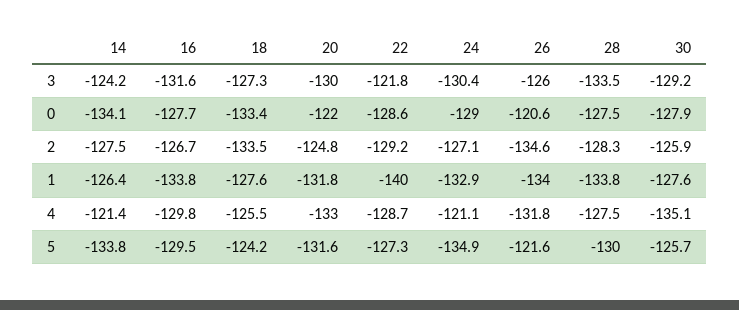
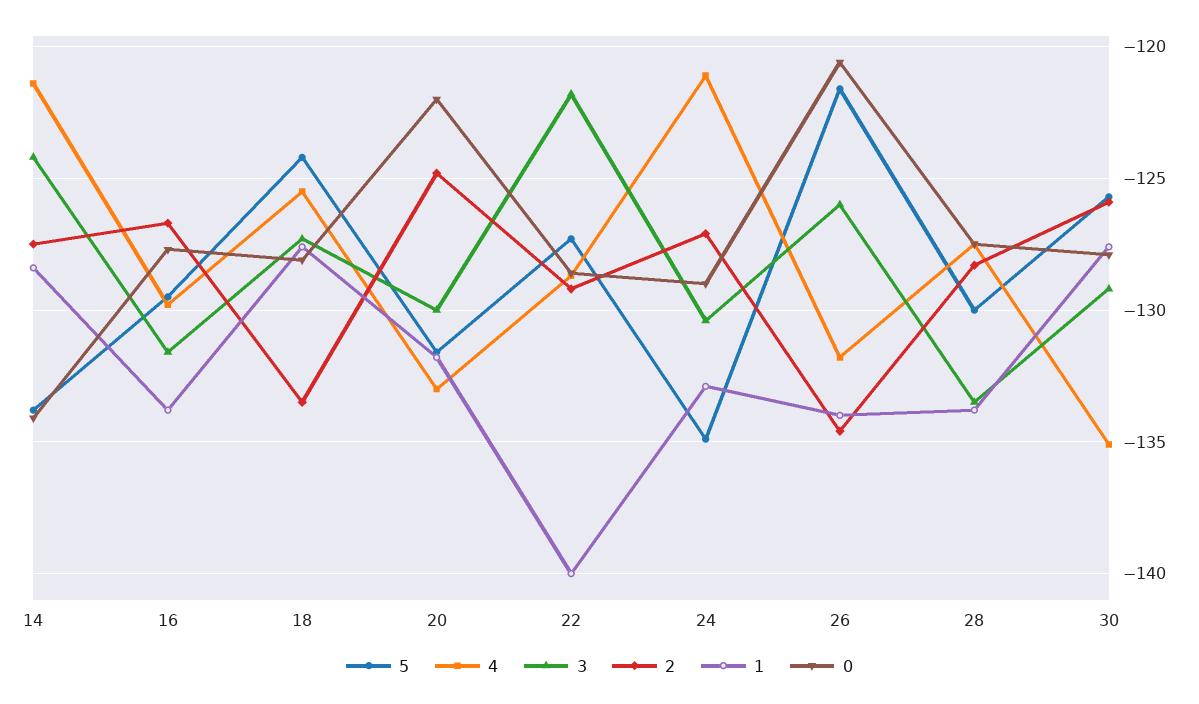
  {
    "3": {
      "14": -124.2,
      "16": -131.6,
      "18": -127.3,
      "20": -130,
      "22": -121.8,
      "24": -130.4,
      "26": -126,
      "28": -133.5,
      "30": -129.2
    },
    "0": {
      "14": -134.1,
      "16": -127.7,
-     "18": -133.4,
+     "18": -128,
      "20": -122,
      "22": -128.6,
      "24": -129,
      "26": -120.6,
      "28": -127.5,
      "30": -127.9
    },
    "2": {
      "14": -127.5,
      "16": -126.7,
      "18": -133.5,
      "20": -124.8,
      "22": -129.2,
      "24": -127.1,
      "26": -134.6,
      "28": -128.3,
      "30": -125.9
    },
    "1": {
-     "14": -126.4,
+     "14": -128.5,
      "16": -133.8,
      "18": -127.6,
      "20": -131.8,
      "22": -140,
      "24": -132.9,
      "26": -134,
      "28": -133.8,
      "30": -127.6
    },
    "4": {
      "14": -121.4,
      "16": -129.8,
      "18": -125.5,
      "20": -133,
      "22": -128.7,
      "24": -121.1,
      "26": -131.8,
      "28": -127.5,
      "30": -135.1
    },
    "5": {
      "14": -133.8,
      "16": -129.5,
      "18": -124.2,
      "20": -131.6,
      "22": -127.3,
      "24": -134.9,
      "26": -121.6,
      "28": -130,
      "30": -125.7
    }
  }

